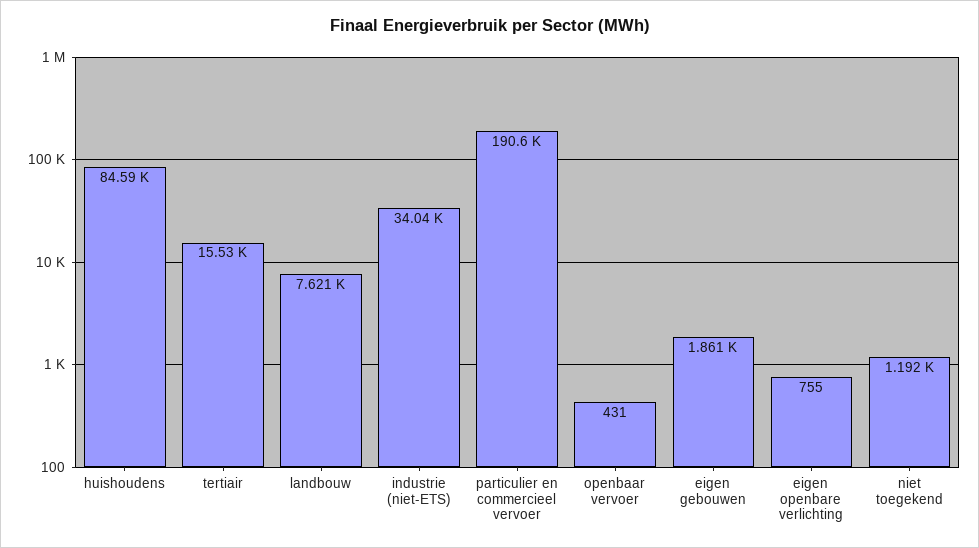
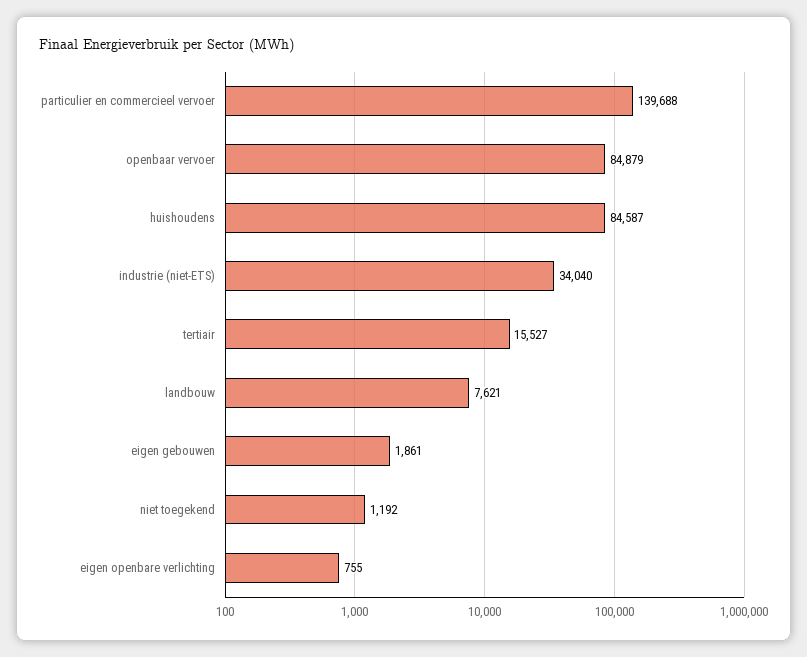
  {
    "huishoudens": 84587,
    "tertiair": 15527,
    "landbouw": 7621,
    "industrie (niet-ETS)": 34040,
-   "particulier en commercieel vervoer": 190600,
+   "particulier en commercieel vervoer": 139688,
-   "openbaar vervoer": 431,
+   "openbaar vervoer": 84879,
    "eigen gebouwen": 1861,
    "eigen openbare verlichting": 755,
    "niet toegekend": 1192
  }

